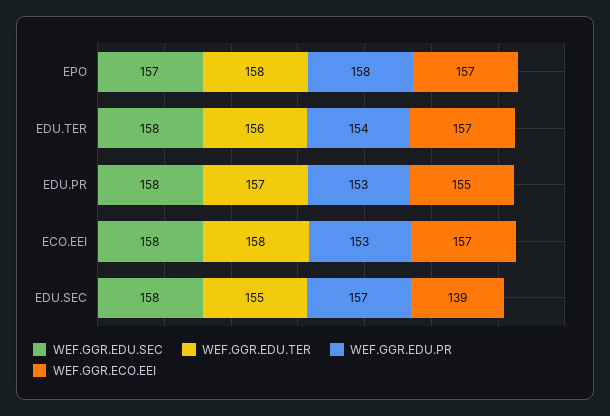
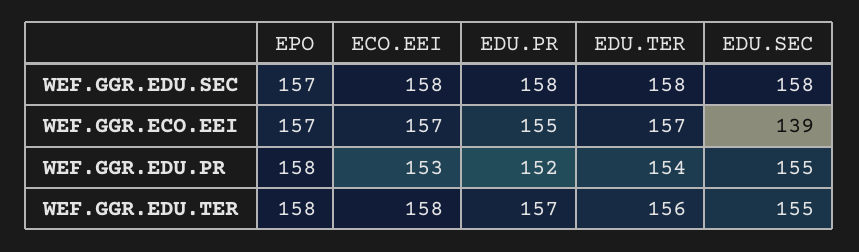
  {
    "WEF.GGR.EDU.SEC": {
      "EPO": 157,
      "EDU.TER": 158,
      "EDU.PR": 158,
      "ECO.EEI": 158,
      "EDU.SEC": 158
    },
    "WEF.GGR.EDU.TER": {
      "EPO": 158,
      "EDU.TER": 156,
      "EDU.PR": 157,
      "ECO.EEI": 158,
      "EDU.SEC": 155
    },
    "WEF.GGR.EDU.PR": {
      "EPO": 158,
      "EDU.TER": 154,
-     "EDU.PR": 153,
+     "EDU.PR": 152,
      "ECO.EEI": 153,
-     "EDU.SEC": 157
+     "EDU.SEC": 155
    },
    "WEF.GGR.ECO.EEI": {
      "EPO": 157,
      "EDU.TER": 157,
      "EDU.PR": 155,
      "ECO.EEI": 157,
      "EDU.SEC": 139
    }
  }

